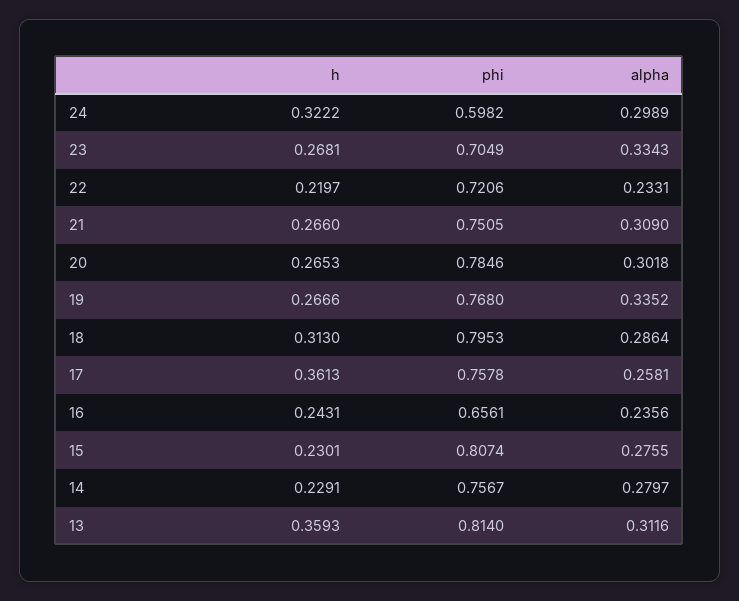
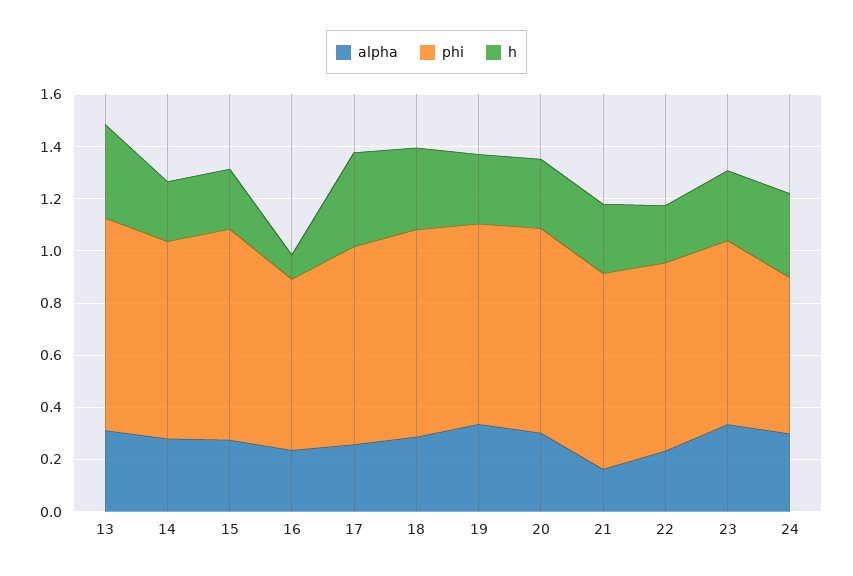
  {
    "h": {
      "24": 0.3222,
      "23": 0.2681,
      "22": 0.2197,
      "21": 0.266,
      "20": 0.2653,
      "19": 0.2666,
      "18": 0.313,
      "17": 0.3613,
-     "16": 0.2431,
+     "16": 0.1,
      "15": 0.2301,
      "14": 0.2291,
      "13": 0.3593
    },
    "phi": {
      "24": 0.5982,
      "23": 0.7049,
      "22": 0.7206,
      "21": 0.7505,
      "20": 0.7846,
      "19": 0.768,
      "18": 0.7953,
      "17": 0.7578,
      "16": 0.6561,
      "15": 0.8074,
      "14": 0.7567,
      "13": 0.814
    },
    "alpha": {
      "24": 0.2989,
      "23": 0.3343,
      "22": 0.2331,
-     "21": 0.309,
+     "21": 0.15,
      "20": 0.3018,
      "19": 0.3352,
      "18": 0.2864,
      "17": 0.2581,
      "16": 0.2356,
      "15": 0.2755,
      "14": 0.2797,
      "13": 0.3116
    }
  }

